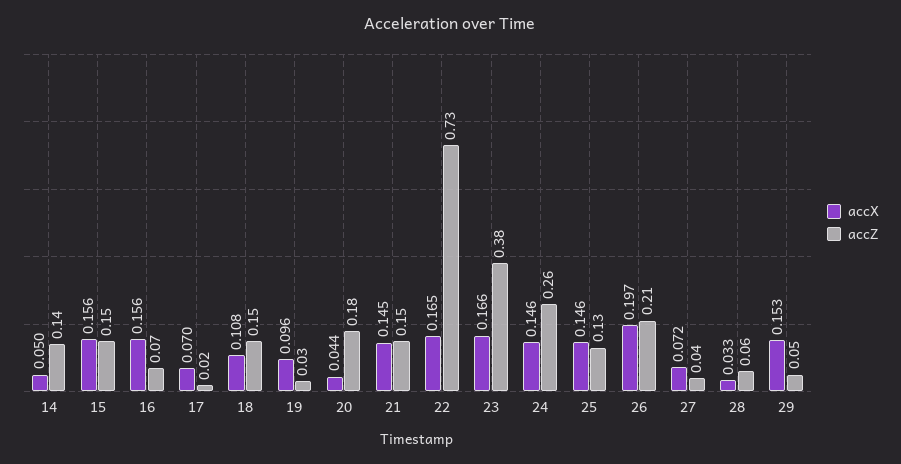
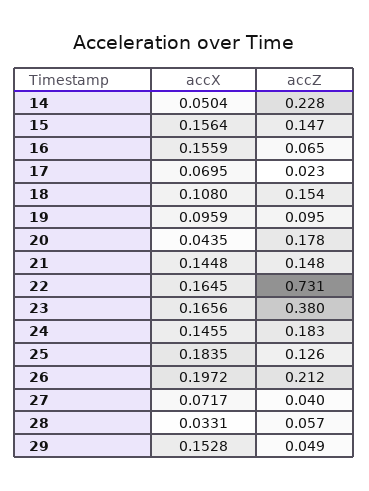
  {
    "accX": {
      "14": 0.0504,
      "15": 0.1564,
      "16": 0.1559,
      "17": 0.0695,
      "18": 0.108,
      "19": 0.0959,
      "20": 0.0435,
      "21": 0.1448,
      "22": 0.1645,
      "23": 0.1656,
      "24": 0.1455,
-     "25": 0.146,
+     "25": 0.1835,
      "26": 0.1972,
      "27": 0.0717,
      "28": 0.0331,
      "29": 0.1528
    },
    "accZ": {
-     "14": 0.14,
+     "14": 0.228,
      "15": 0.147,
      "16": 0.065,
      "17": 0.023,
      "18": 0.154,
-     "19": 0.03,
+     "19": 0.095,
      "20": 0.178,
      "21": 0.148,
      "22": 0.731,
      "23": 0.38,
-     "24": 0.26,
+     "24": 0.183,
      "25": 0.126,
      "26": 0.212,
      "27": 0.04,
      "28": 0.057,
      "29": 0.049
    }
  }

